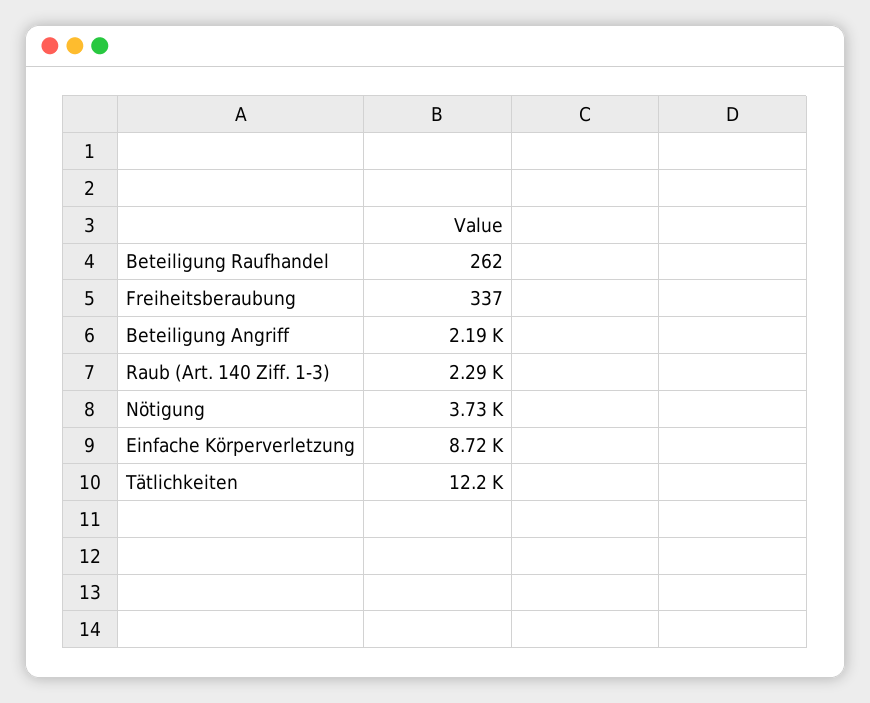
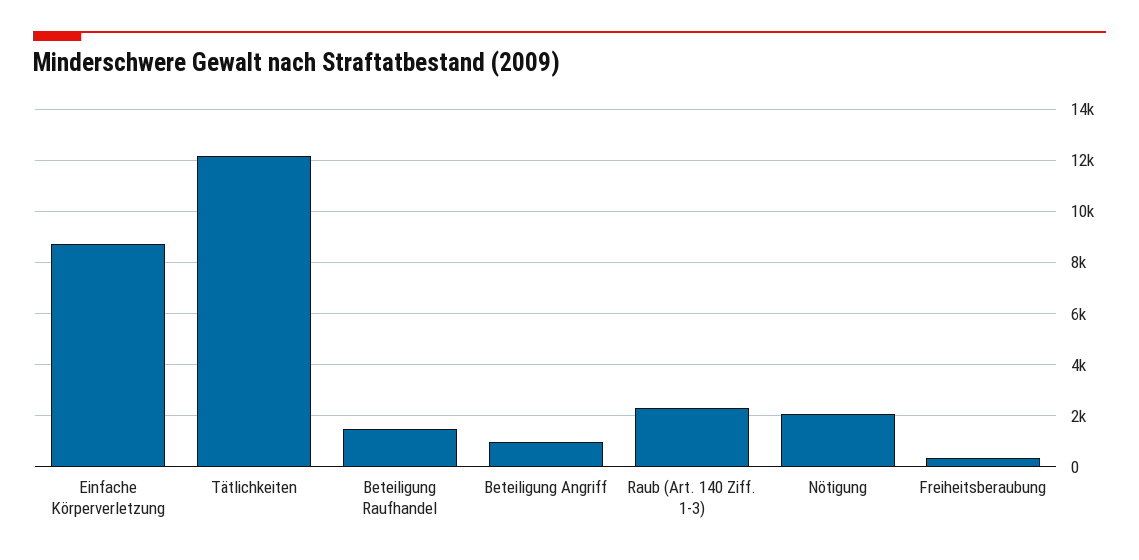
  {
-   "Beteiligung Raufhandel": 262,
+   "Beteiligung Raufhandel": 1500,
    "Freiheitsberaubung": 337,
-   "Beteiligung Angriff": 2190,
+   "Beteiligung Angriff": 1000,
    "Raub (Art. 140 Ziff. 1-3)": 2290,
-   "Nötigung": 3730,
+   "Nötigung": 2000,
    "Einfache Körperverletzung": 8720,
    "Tätlichkeiten": 12200
  }

